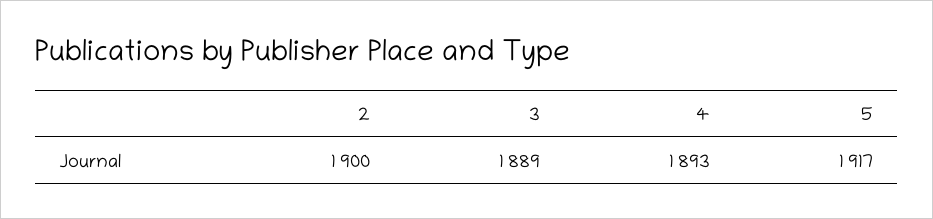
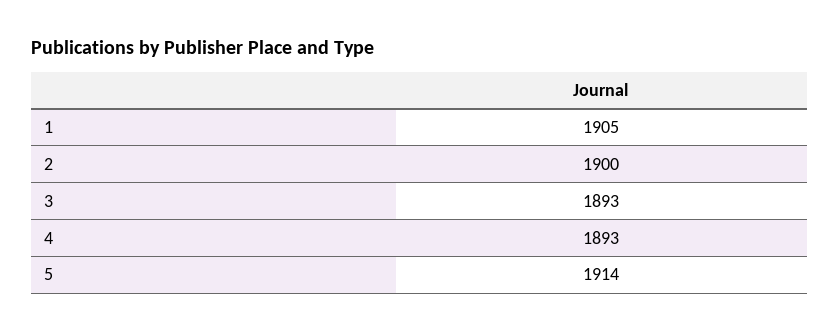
  {
    "2": 1900,
-   "3": 1889,
+   "3": 1893,
    "4": 1893,
-   "5": 1917
+   "5": 1914,
+   "1": 1905
  }

